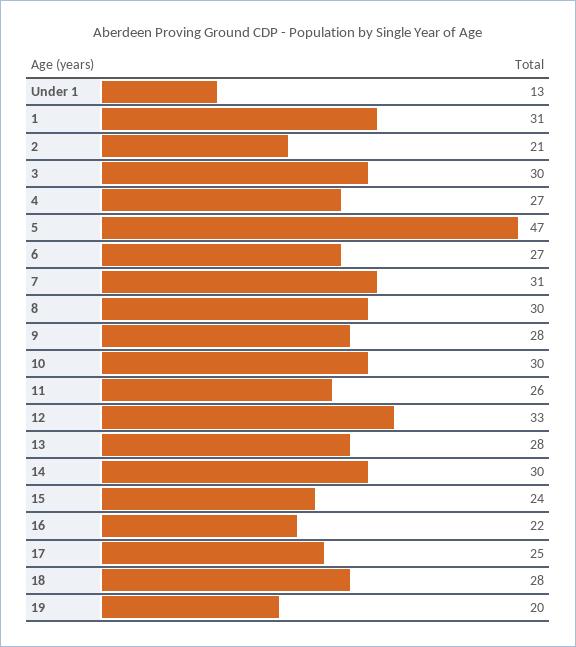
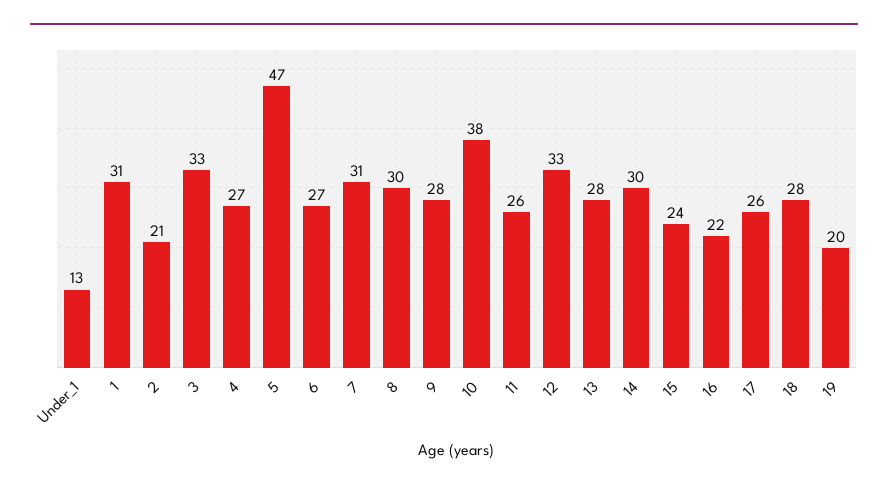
  {
    "Under 1": 13,
    "1": 31,
    "2": 21,
-   "3": 30,
+   "3": 33,
    "4": 27,
    "5": 47,
    "6": 27,
    "7": 31,
    "8": 30,
    "9": 28,
-   "10": 30,
+   "10": 38,
    "11": 26,
    "12": 33,
    "13": 28,
    "14": 30,
    "15": 24,
    "16": 22,
-   "17": 25,
+   "17": 26,
    "18": 28,
    "19": 20
  }

